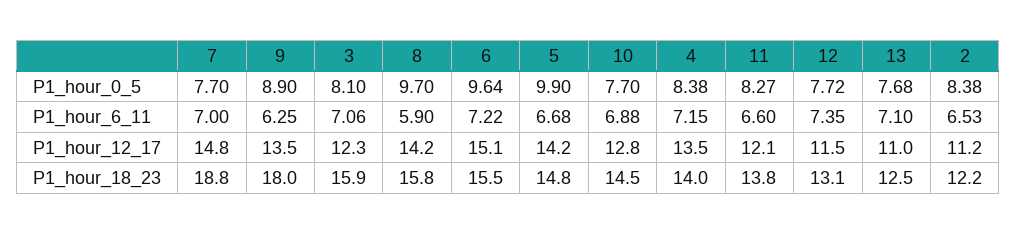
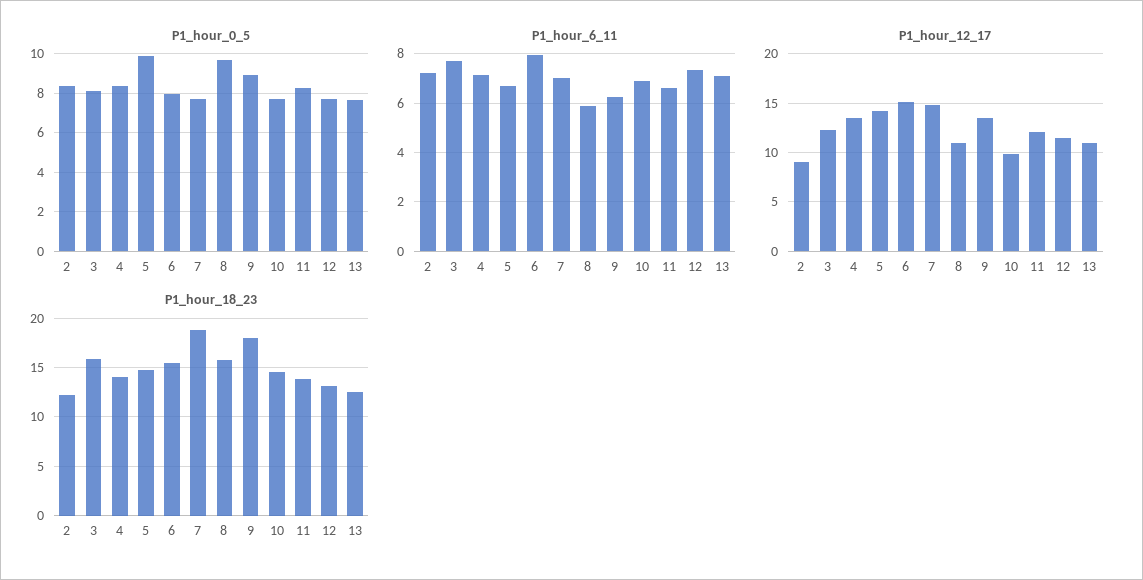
  {
    "P1_hour_0_5": {
      "7": 7.7,
      "9": 8.9,
      "3": 8.1,
      "8": 9.7,
-     "6": 9.64,
+     "6": 8,
      "5": 9.9,
      "10": 7.7,
      "4": 8.38,
      "11": 8.27,
      "12": 7.72,
      "13": 7.68,
      "2": 8.38
    },
    "P1_hour_6_11": {
      "7": 7,
      "9": 6.25,
-     "3": 7.06,
+     "3": 7.75,
      "8": 5.9,
-     "6": 7.22,
+     "6": 8,
      "5": 6.68,
      "10": 6.88,
      "4": 7.15,
      "11": 6.6,
      "12": 7.35,
      "13": 7.1,
-     "2": 6.53
+     "2": 7.25
    },
    "P1_hour_12_17": {
      "7": 14.8,
      "9": 13.5,
      "3": 12.3,
-     "8": 14.2,
+     "8": 11,
      "6": 15.1,
      "5": 14.2,
-     "10": 12.8,
+     "10": 10,
      "4": 13.5,
      "11": 12.1,
      "12": 11.5,
      "13": 11,
-     "2": 11.2
+     "2": 9
    },
    "P1_hour_18_23": {
      "7": 18.8,
      "9": 18,
      "3": 15.9,
      "8": 15.8,
      "6": 15.5,
      "5": 14.8,
      "10": 14.5,
      "4": 14,
      "11": 13.8,
      "12": 13.1,
      "13": 12.5,
      "2": 12.2
    }
  }

